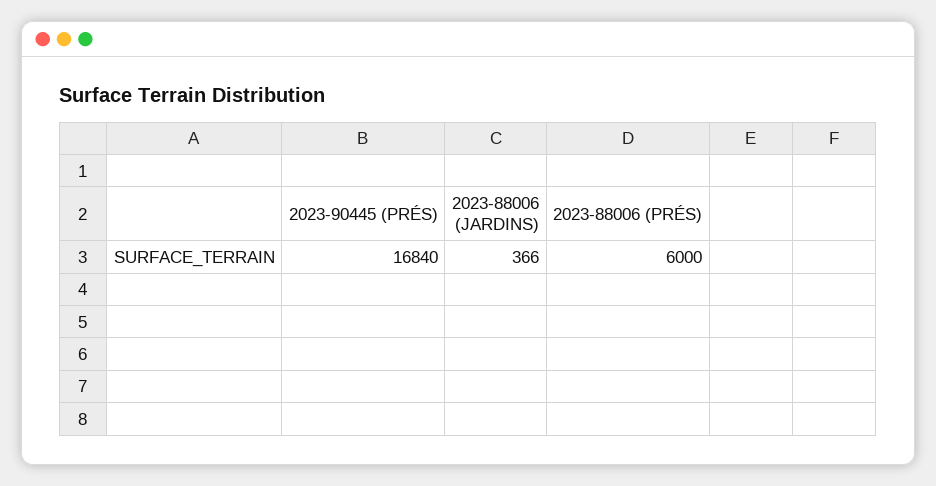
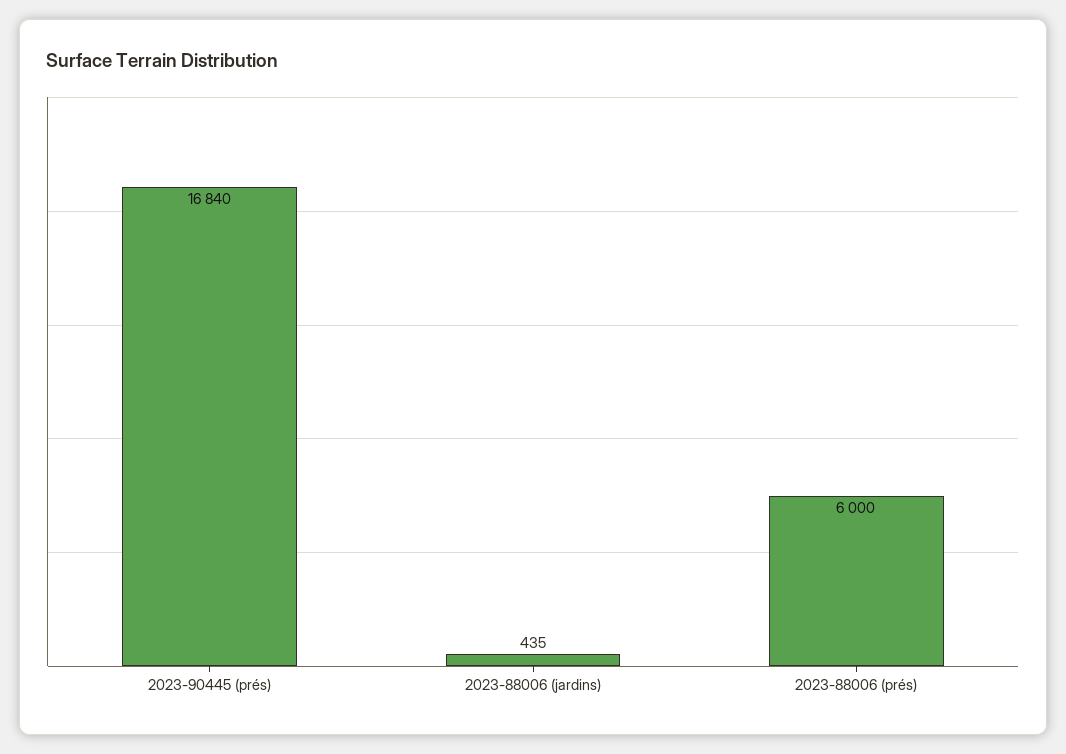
  {
    "2023-90445 (PRÉS)": 16840,
-   "2023-88006 (JARDINS)": 366,
+   "2023-88006 (JARDINS)": 435,
    "2023-88006 (PRÉS)": 6000
  }

